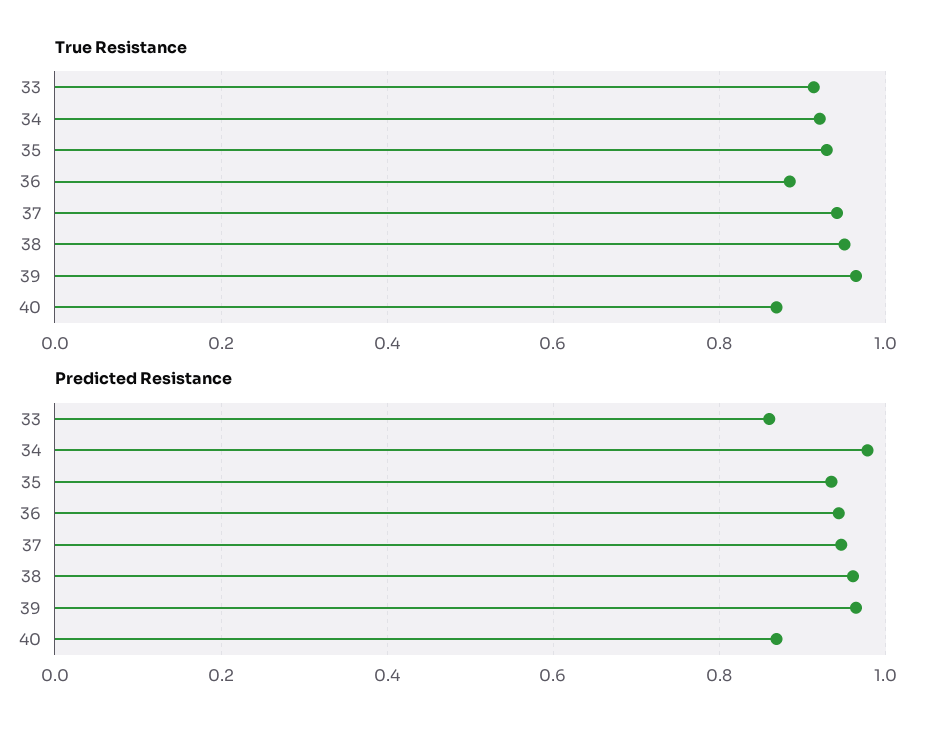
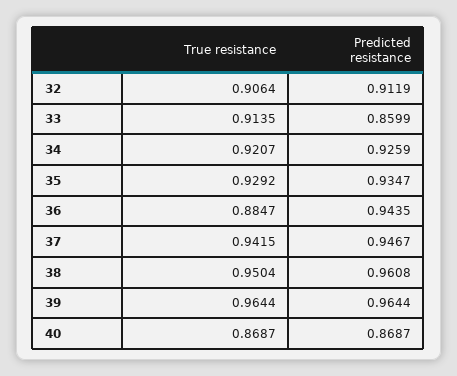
  {
    "True Resistance": {
      "33": 0.9135,
      "34": 0.9207,
      "35": 0.9292,
      "36": 0.8847,
      "37": 0.9415,
      "38": 0.9504,
      "39": 0.9644,
-     "40": 0.8687
+     "40": 0.8687,
+     "32": 0.9064
    },
    "Predicted Resistance": {
      "33": 0.8599,
-     "34": 0.98,
+     "34": 0.9259,
      "35": 0.9347,
      "36": 0.9435,
      "37": 0.9467,
      "38": 0.9608,
      "39": 0.9644,
-     "40": 0.8687
+     "40": 0.8687,
+     "32": 0.9119
    }
  }

